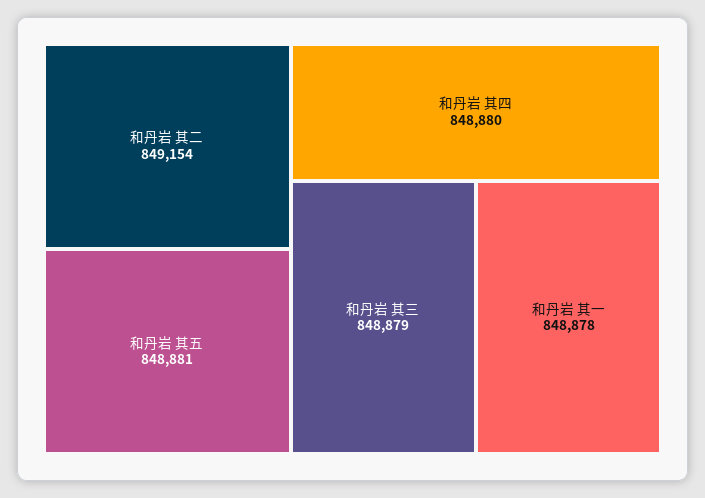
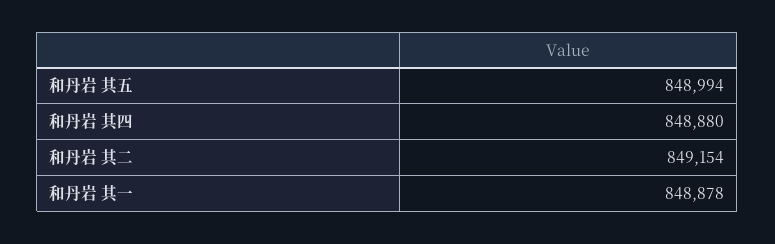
  {
    "和丹岩 其二": 849154,
-   "和丹岩 其五": 848881,
+   "和丹岩 其五": 848994,
    "和丹岩 其四": 848880,
-   "和丹岩 其三": 848879,
    "和丹岩 其一": 848878
  }

